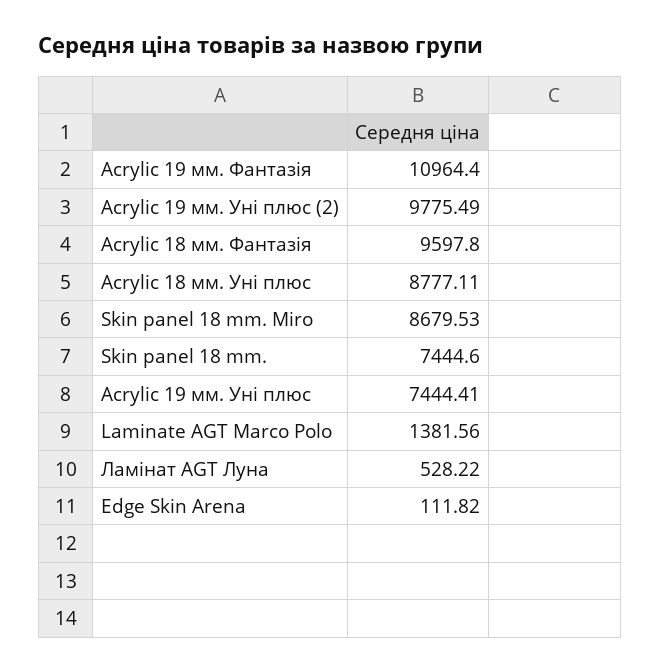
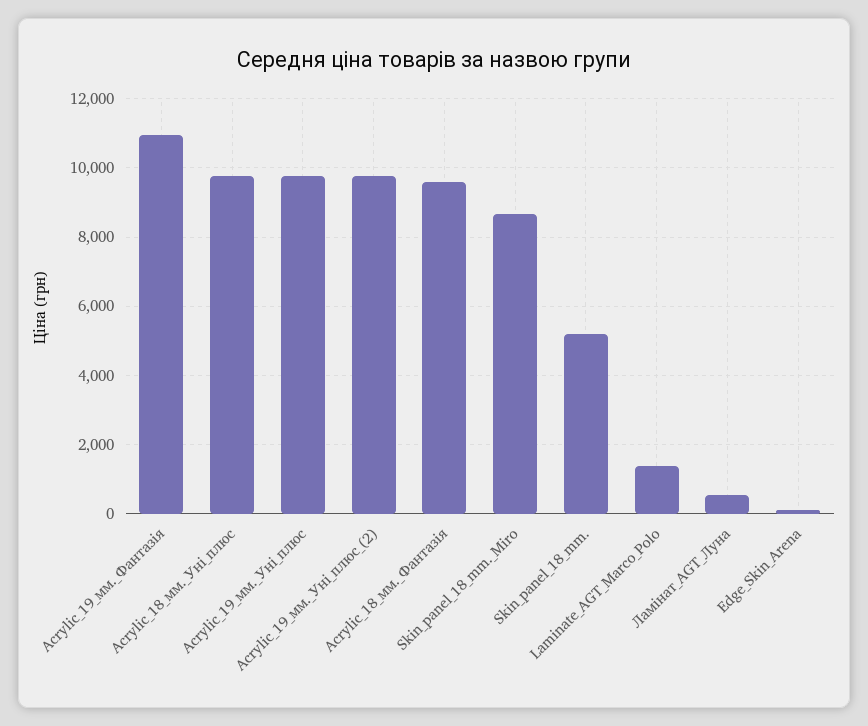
  {
    "Acrylic 19 мм. Фантазія": 10964.4,
    "Acrylic 19 мм. Уні плюс (2)": 9775.49,
    "Acrylic 18 мм. Фантазія": 9597.8,
-   "Acrylic 18 мм. Уні плюс": 8777.11,
+   "Acrylic 18 мм. Уні плюс": 9800,
    "Skin panel 18 mm. Miro": 8679.53,
-   "Skin panel 18 mm.": 7444.6,
+   "Skin panel 18 mm.": 5200,
-   "Acrylic 19 мм. Уні плюс": 7444.41,
+   "Acrylic 19 мм. Уні плюс": 9800,
    "Laminate AGT Marco Polo": 1381.56,
    "Ламінат AGT Луна": 528.22,
    "Edge Skin Arena": 111.82
  }

